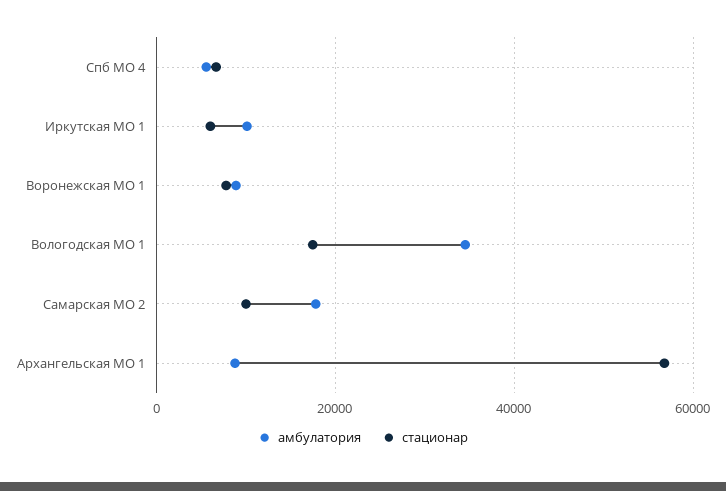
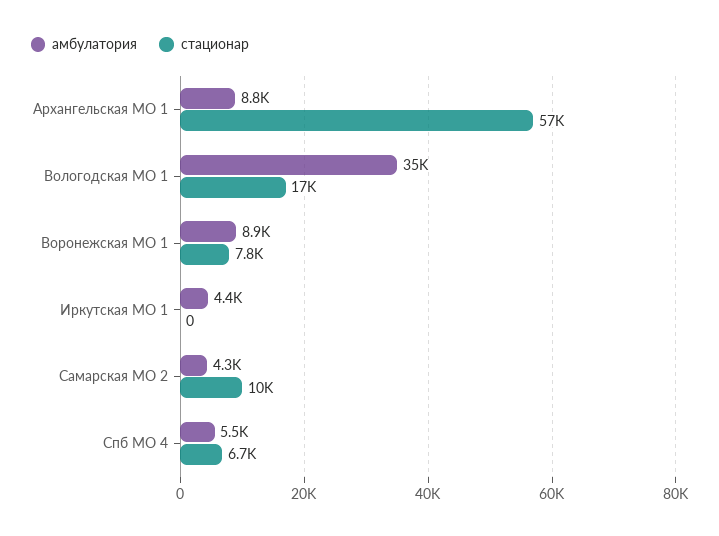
  {
    "амбулатория": {
      "Спб МО 4": 5500,
-     "Иркутская МО 1": 10000,
+     "Иркутская МО 1": 4400,
      "Воронежская МО 1": 8900,
      "Вологодская МО 1": 35000,
-     "Самарская МО 2": 18000,
+     "Самарская МО 2": 4300,
      "Архангельская МО 1": 8800
    },
    "стационар": {
      "Спб МО 4": 6700,
-     "Иркутская МО 1": 6000,
+     "Иркутская МО 1": 0,
      "Воронежская МО 1": 7800,
      "Вологодская МО 1": 17000,
      "Самарская МО 2": 10000,
      "Архангельская МО 1": 57000
    }
  }

